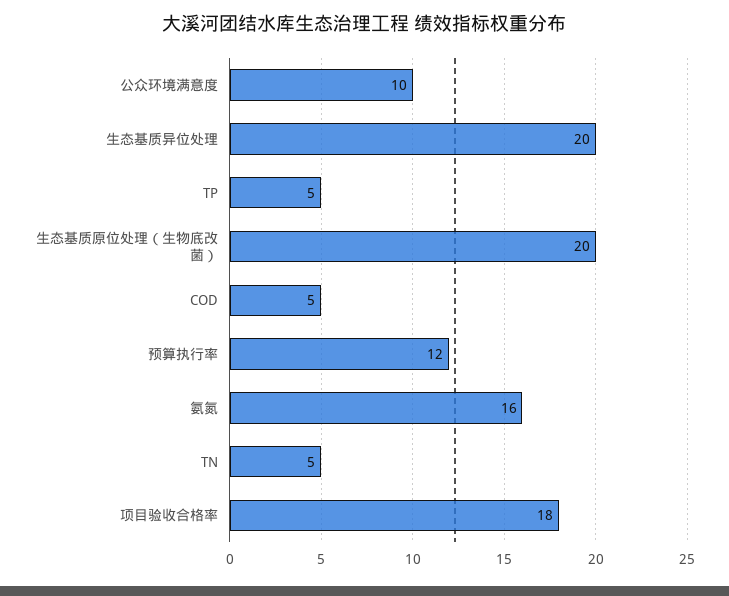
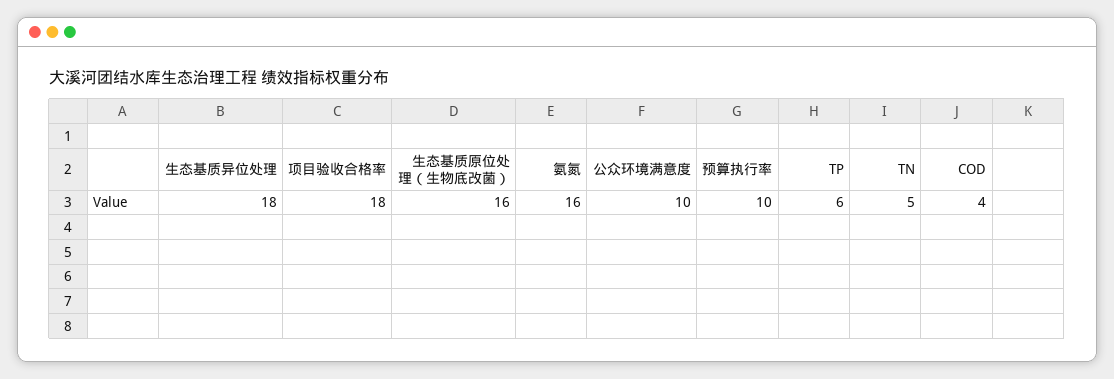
  {
    "公众环境满意度": 10,
-   "生态基质异位处理": 20,
+   "生态基质异位处理": 18,
-   "TP": 5,
+   "TP": 6,
-   "生态基质原位处理（生物底改菌）": 20,
+   "生态基质原位处理（生物底改菌）": 16,
-   "COD": 5,
+   "COD": 4,
-   "预算执行率": 12,
+   "预算执行率": 10,
    "氨氮": 16,
    "TN": 5,
    "项目验收合格率": 18
  }

